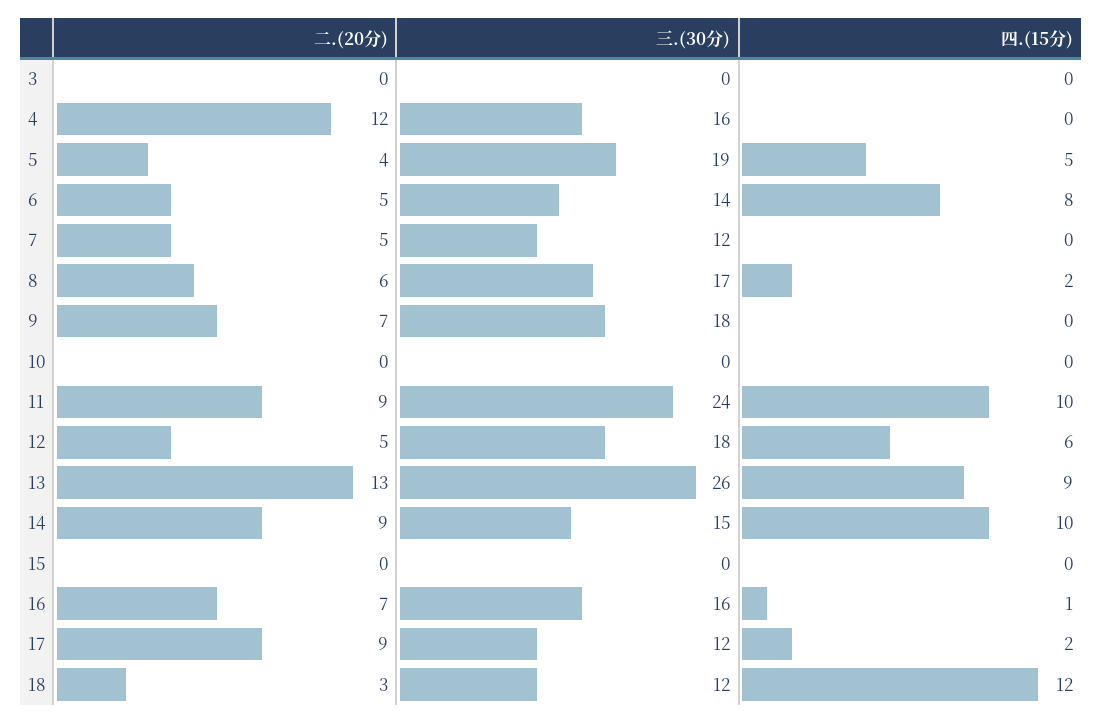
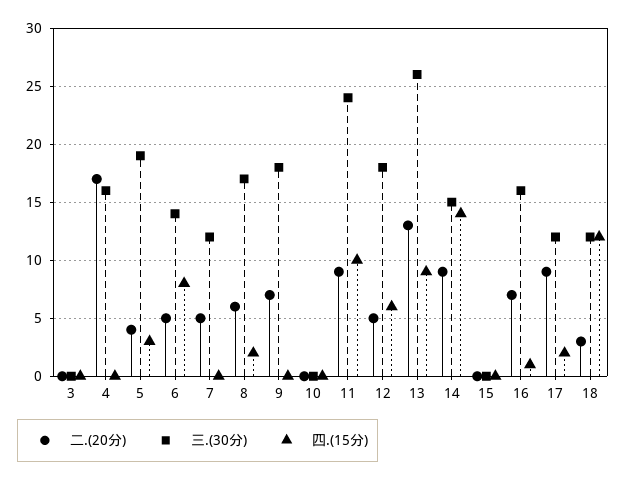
  {
    "二.(20分)": {
      "3": 0,
-     "4": 12,
+     "4": 17,
      "5": 4,
      "6": 5,
      "7": 5,
      "8": 6,
      "9": 7,
      "10": 0,
      "11": 9,
      "12": 5,
      "13": 13,
      "14": 9,
      "15": 0,
      "16": 7,
      "17": 9,
      "18": 3
    },
    "三.(30分)": {
      "3": 0,
      "4": 16,
      "5": 19,
      "6": 14,
      "7": 12,
      "8": 17,
      "9": 18,
      "10": 0,
      "11": 24,
      "12": 18,
      "13": 26,
      "14": 15,
      "15": 0,
      "16": 16,
      "17": 12,
      "18": 12
    },
    "四.(15分)": {
      "3": 0,
      "4": 0,
-     "5": 5,
+     "5": 3,
      "6": 8,
      "7": 0,
      "8": 2,
      "9": 0,
      "10": 0,
      "11": 10,
      "12": 6,
      "13": 9,
-     "14": 10,
+     "14": 14,
      "15": 0,
      "16": 1,
      "17": 2,
      "18": 12
    }
  }

